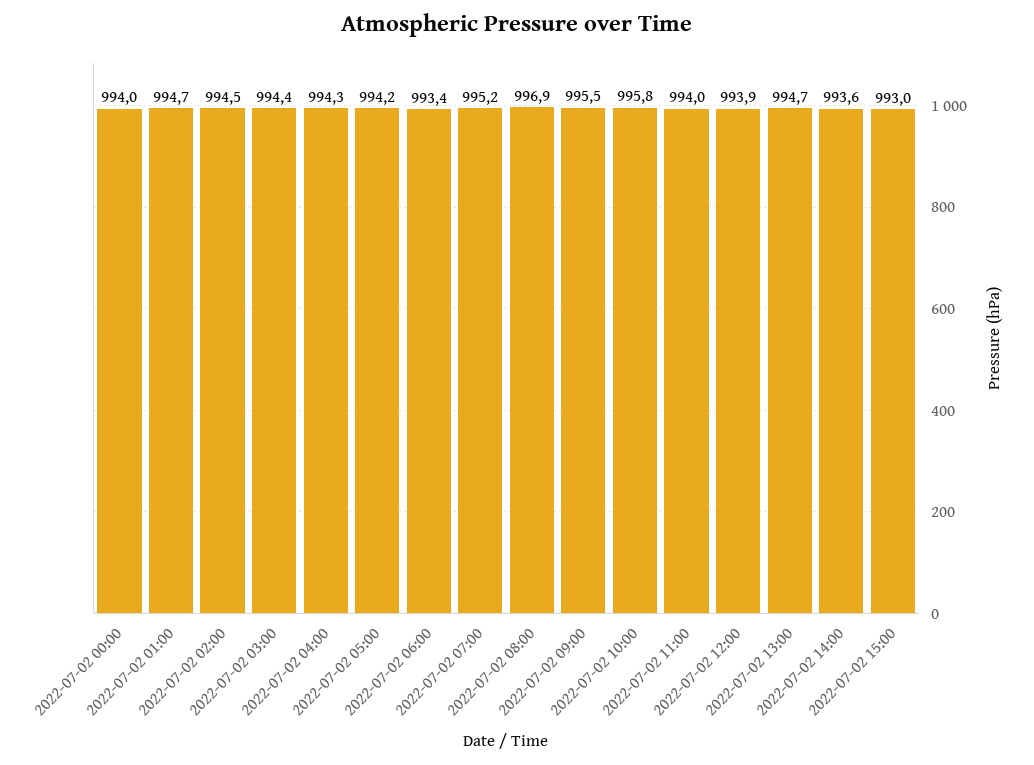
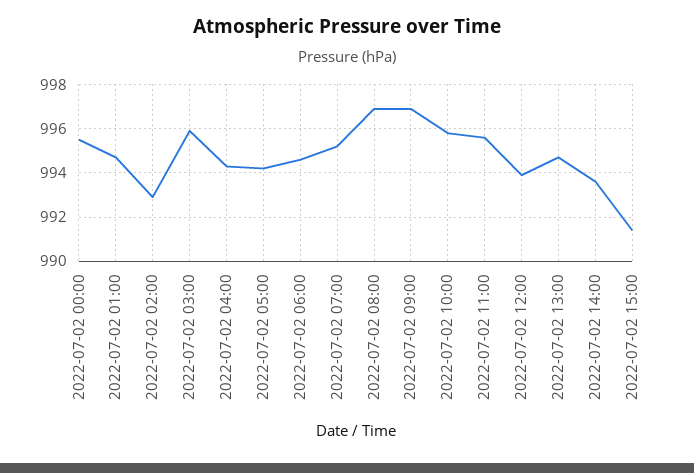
  {
-   "2022-07-02 00:00": 994,
+   "2022-07-02 00:00": 995.5,
    "2022-07-02 01:00": 994.7,
-   "2022-07-02 02:00": 994.5,
+   "2022-07-02 02:00": 993,
-   "2022-07-02 03:00": 994.4,
+   "2022-07-02 03:00": 996,
    "2022-07-02 04:00": 994.3,
    "2022-07-02 05:00": 994.2,
-   "2022-07-02 06:00": 993.4,
+   "2022-07-02 06:00": 994.5,
    "2022-07-02 07:00": 995.2,
    "2022-07-02 08:00": 996.9,
-   "2022-07-02 09:00": 995.5,
+   "2022-07-02 09:00": 997,
    "2022-07-02 10:00": 995.8,
-   "2022-07-02 11:00": 994,
+   "2022-07-02 11:00": 995.5,
    "2022-07-02 12:00": 993.9,
    "2022-07-02 13:00": 994.7,
    "2022-07-02 14:00": 993.6,
-   "2022-07-02 15:00": 993
+   "2022-07-02 15:00": 991.5
  }

